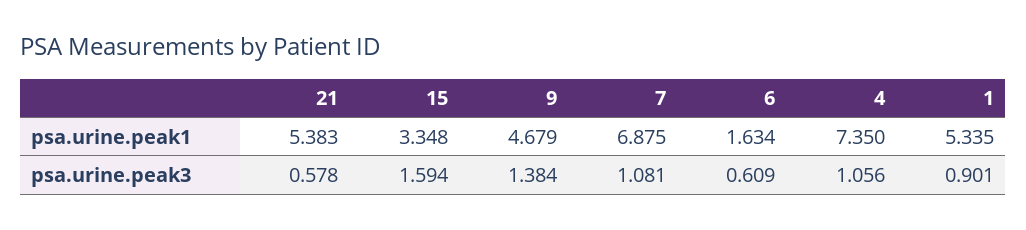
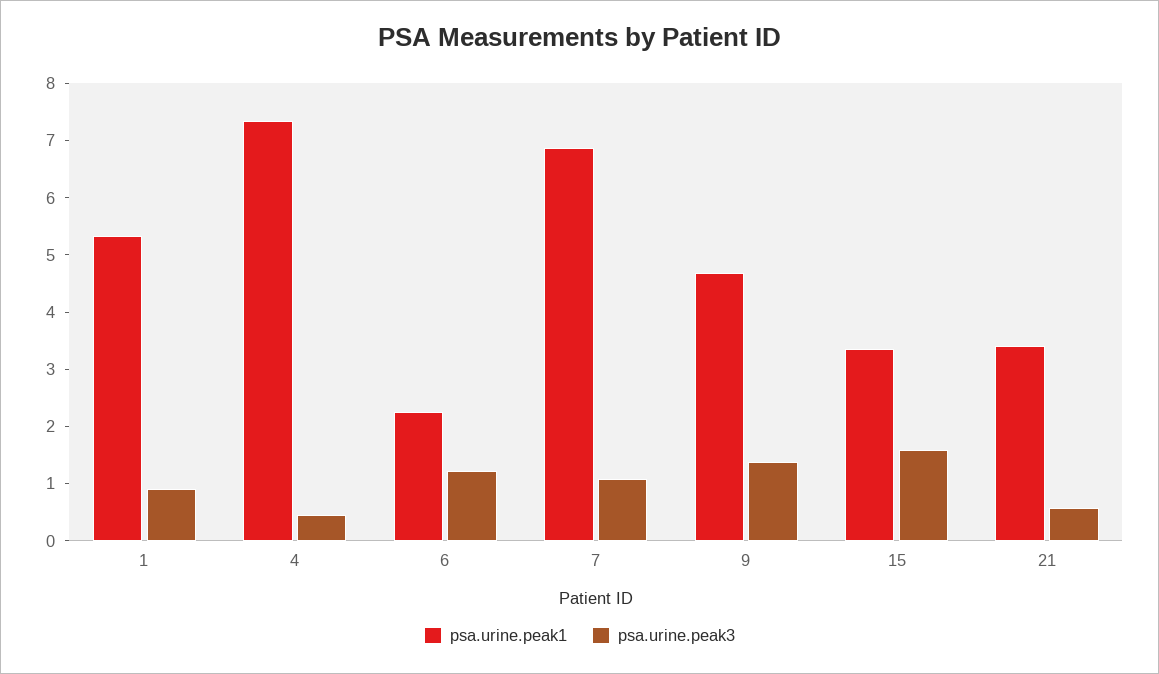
  {
    "psa.urine.peak1": {
-     "21": 5.383,
+     "21": 3.4,
      "15": 3.348,
      "9": 4.679,
      "7": 6.875,
-     "6": 1.634,
+     "6": 2.2,
      "4": 7.35,
      "1": 5.335
    },
    "psa.urine.peak3": {
      "21": 0.578,
      "15": 1.594,
      "9": 1.384,
      "7": 1.081,
-     "6": 0.609,
+     "6": 1.2,
-     "4": 1.056,
+     "4": 0.4,
      "1": 0.901
    }
  }

